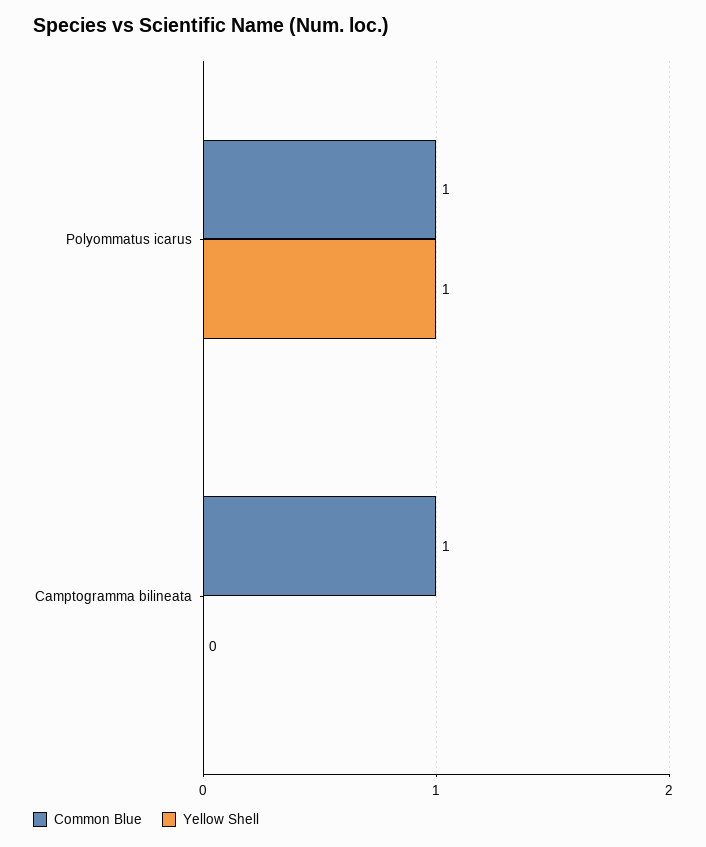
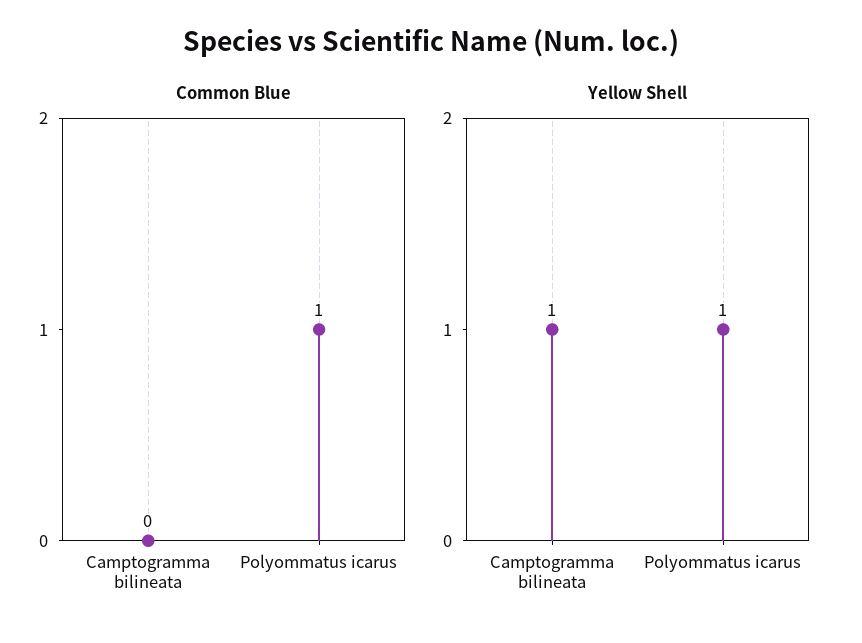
  {
    "Common Blue": {
      "Polyommatus icarus": 1,
-     "Camptogramma bilineata": 1
+     "Camptogramma bilineata": 0
    },
    "Yellow Shell": {
      "Polyommatus icarus": 1,
-     "Camptogramma bilineata": 0
+     "Camptogramma bilineata": 1
    }
  }

